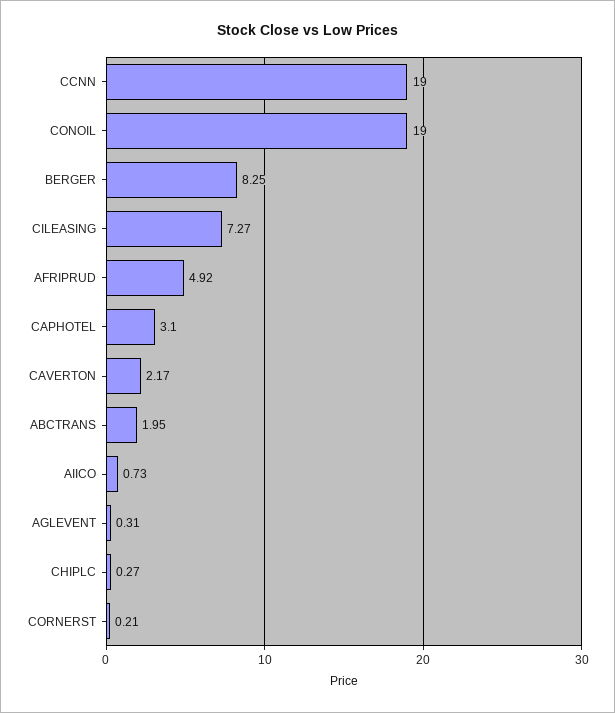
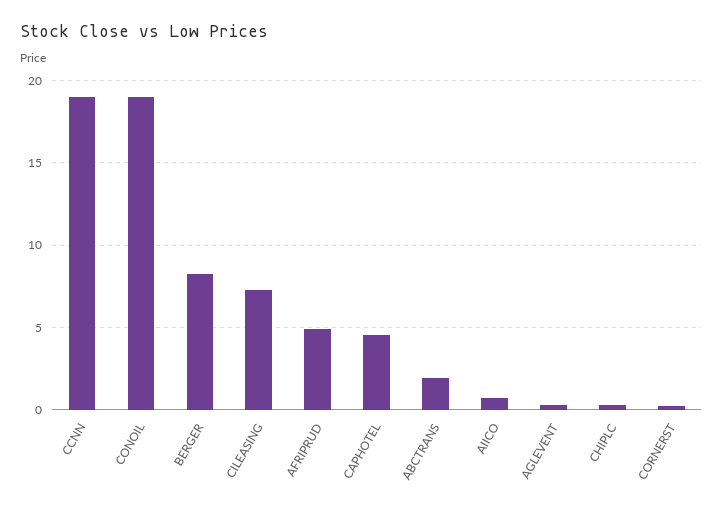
  {
    "CCNN": 19,
    "CONOIL": 19,
    "BERGER": 8.25,
    "CILEASING": 7.27,
    "AFRIPRUD": 4.92,
-   "CAPHOTEL": 3.1,
+   "CAPHOTEL": 4.5,
-   "CAVERTON": 2.17,
    "ABCTRANS": 1.95,
    "AIICO": 0.73,
    "AGLEVENT": 0.31,
    "CHIPLC": 0.27,
    "CORNERST": 0.21
  }

